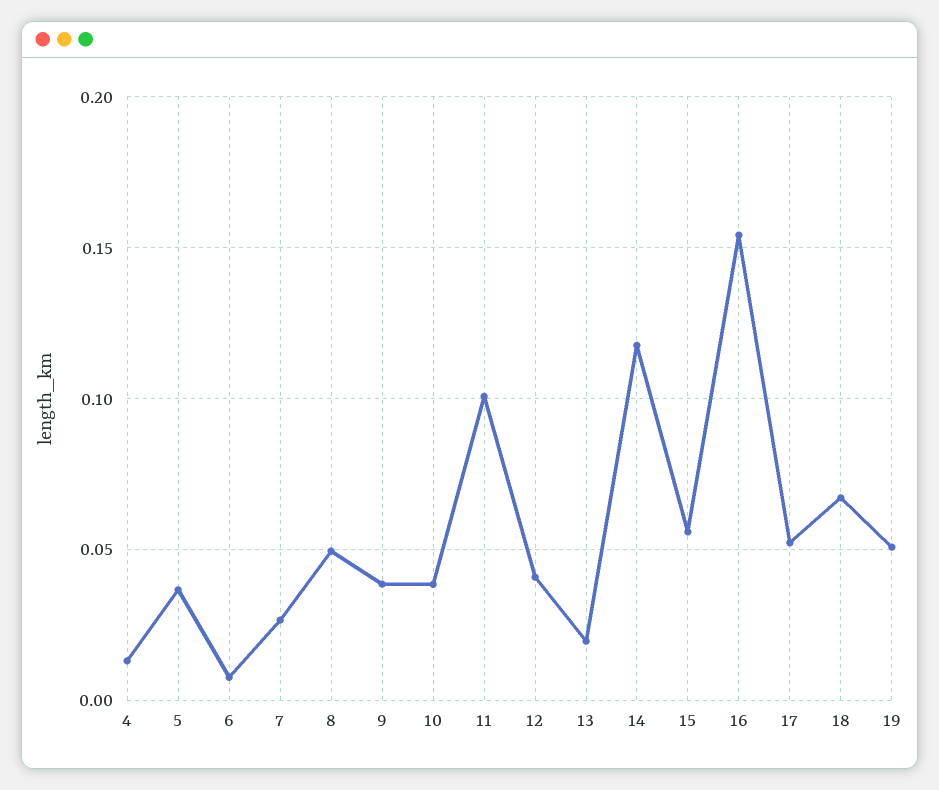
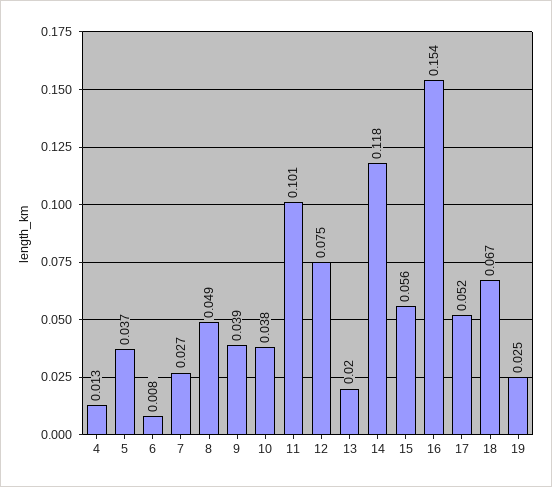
  {
    "4": 0.013,
    "5": 0.037,
    "6": 0.008,
    "7": 0.027,
    "8": 0.049,
    "9": 0.039,
    "10": 0.038,
    "11": 0.101,
-   "12": 0.04,
+   "12": 0.075,
    "13": 0.02,
    "14": 0.118,
    "15": 0.056,
    "16": 0.154,
    "17": 0.052,
    "18": 0.067,
-   "19": 0.05
+   "19": 0.025
  }

